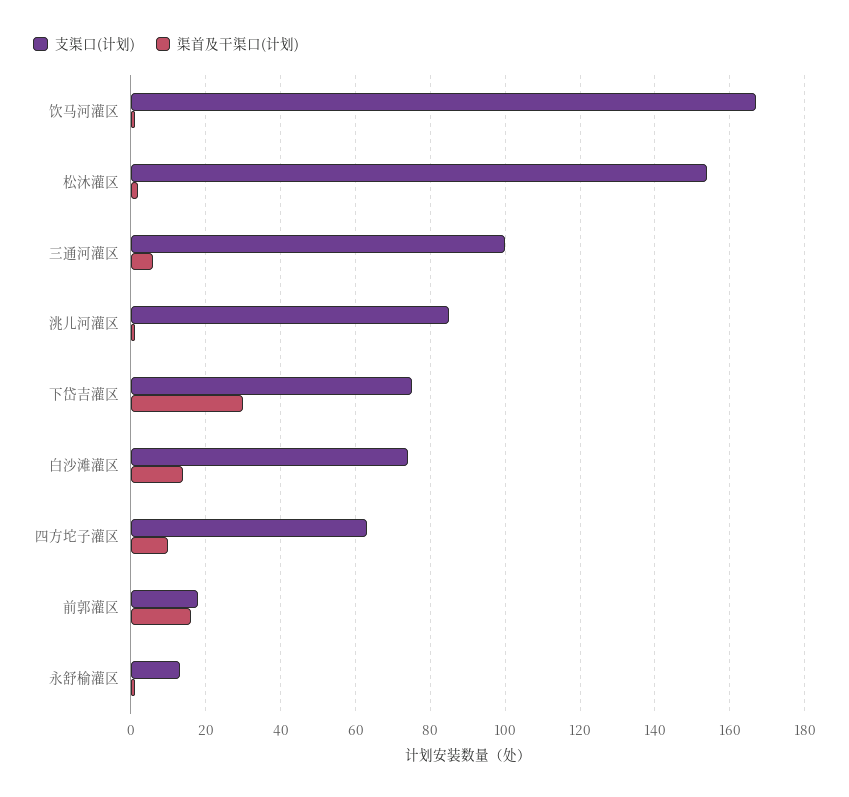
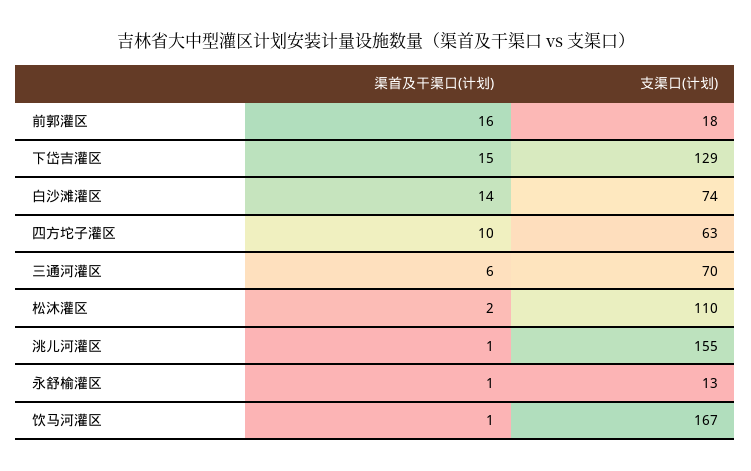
  {
    "支渠口(计划)": {
      "饮马河灌区": 167,
-     "松沐灌区": 155,
+     "松沐灌区": 110,
-     "三通河灌区": 100,
+     "三通河灌区": 70,
-     "洮儿河灌区": 85,
+     "洮儿河灌区": 155,
-     "下岱吉灌区": 75,
+     "下岱吉灌区": 129,
      "白沙滩灌区": 74,
      "四方坨子灌区": 63,
      "前郭灌区": 18,
      "永舒榆灌区": 13
    },
    "渠首及干渠口(计划)": {
      "饮马河灌区": 1,
      "松沐灌区": 2,
      "三通河灌区": 6,
      "洮儿河灌区": 1,
-     "下岱吉灌区": 30,
+     "下岱吉灌区": 15,
      "白沙滩灌区": 14,
      "四方坨子灌区": 10,
      "前郭灌区": 16,
      "永舒榆灌区": 1
    }
  }

